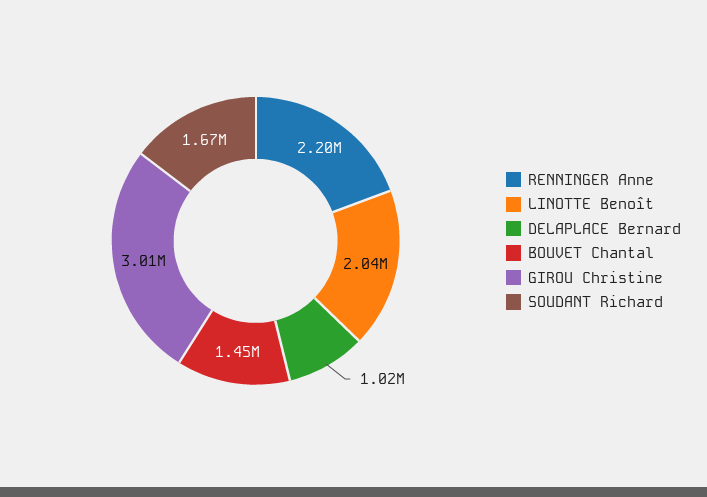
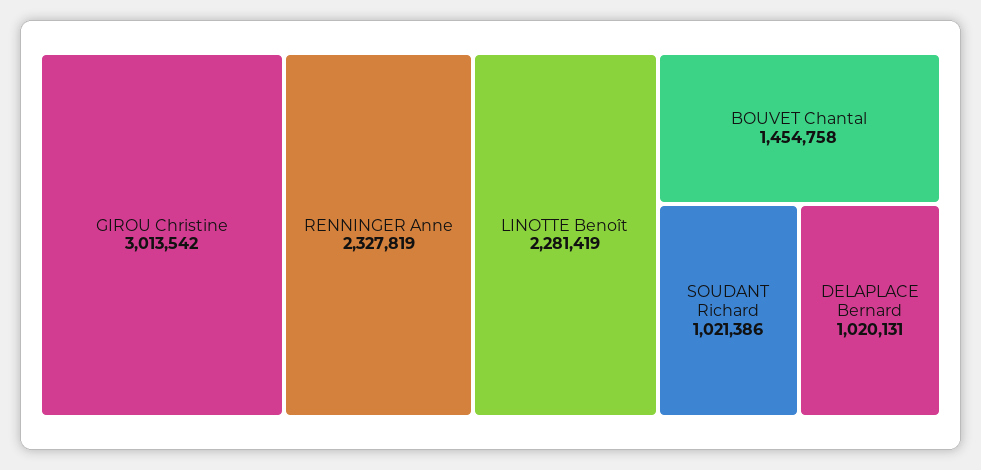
  {
-   "RENNINGER Anne": 2200000,
+   "RENNINGER Anne": 2327819,
-   "LINOTTE Benoît": 2040000,
+   "LINOTTE Benoît": 2281419,
    "DELAPLACE Bernard": 1020131,
    "BOUVET Chantal": 1454758,
    "GIROU Christine": 3013542,
-   "SOUDANT Richard": 1670000
+   "SOUDANT Richard": 1021386
  }

